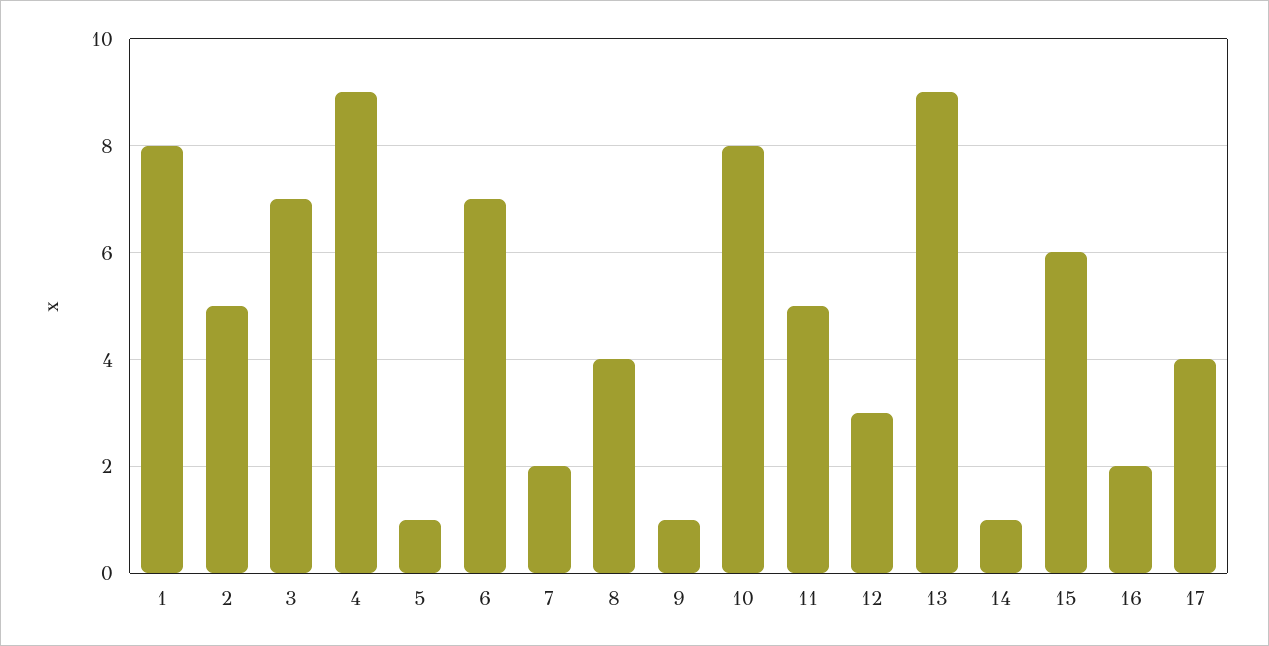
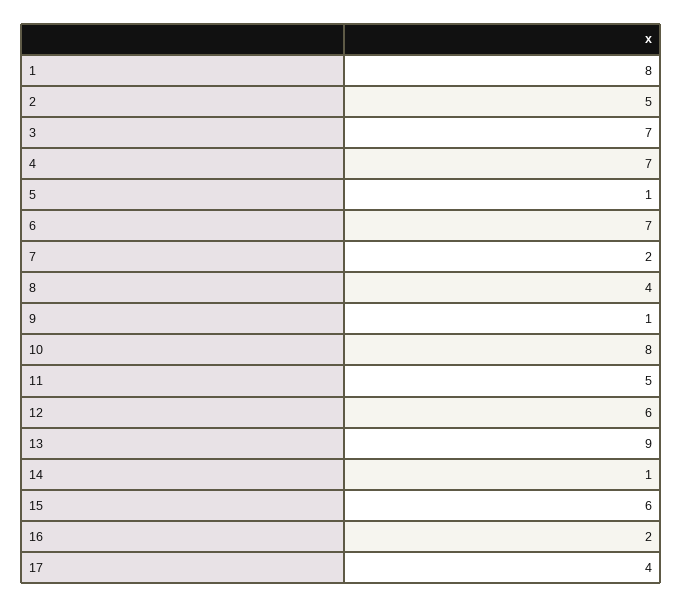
  {
    "1": 8,
    "2": 5,
    "3": 7,
-   "4": 9,
+   "4": 7,
    "5": 1,
    "6": 7,
    "7": 2,
    "8": 4,
    "9": 1,
    "10": 8,
    "11": 5,
-   "12": 3,
+   "12": 6,
    "13": 9,
    "14": 1,
    "15": 6,
    "16": 2,
    "17": 4
  }

